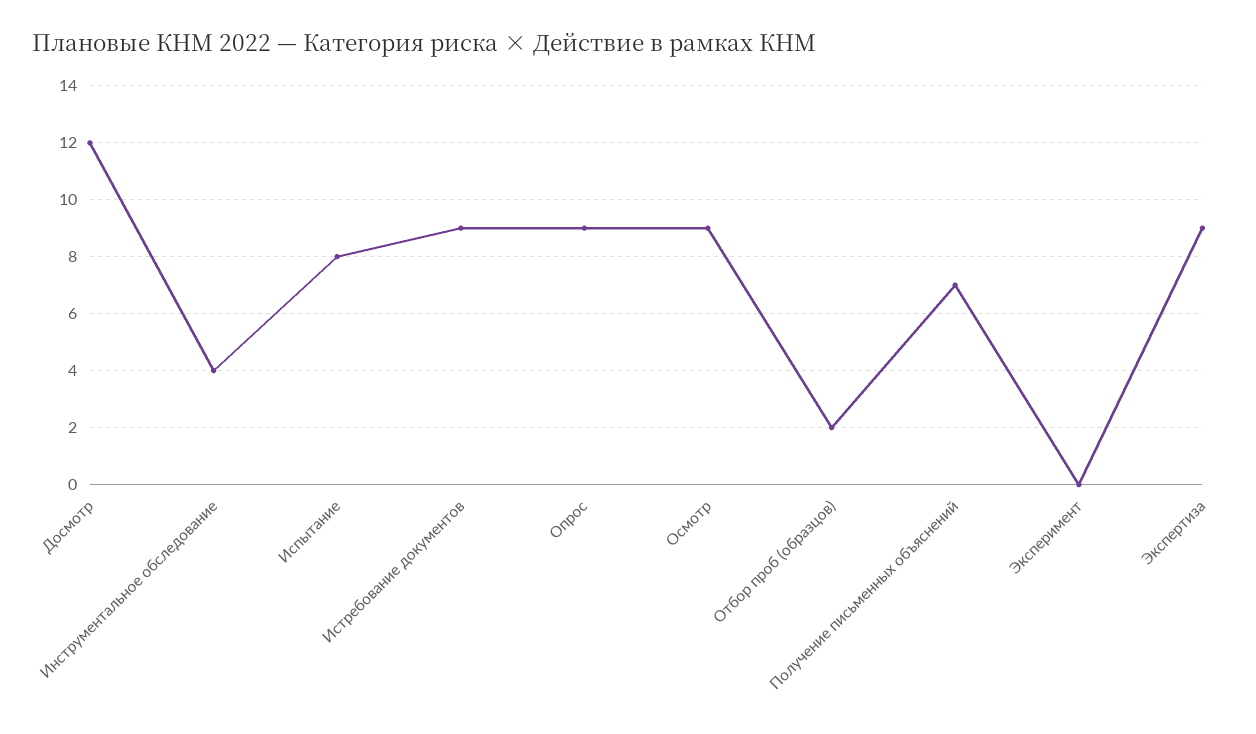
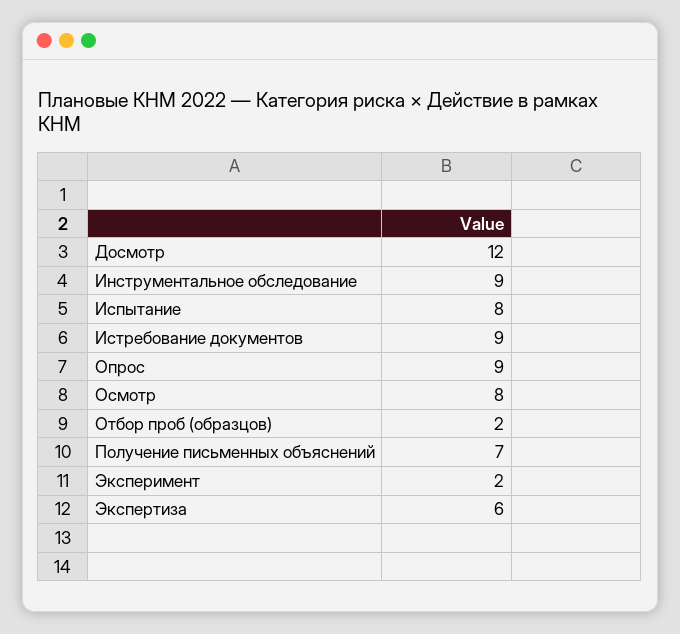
  {
    "Досмотр": 12,
-   "Инструментальное обследование": 4,
+   "Инструментальное обследование": 9,
    "Испытание": 8,
    "Истребование документов": 9,
    "Опрос": 9,
-   "Осмотр": 9,
+   "Осмотр": 8,
    "Отбор проб (образцов)": 2,
    "Получение письменных объяснений": 7,
-   "Эксперимент": 0,
+   "Эксперимент": 2,
-   "Экспертиза": 9
+   "Экспертиза": 6
  }

